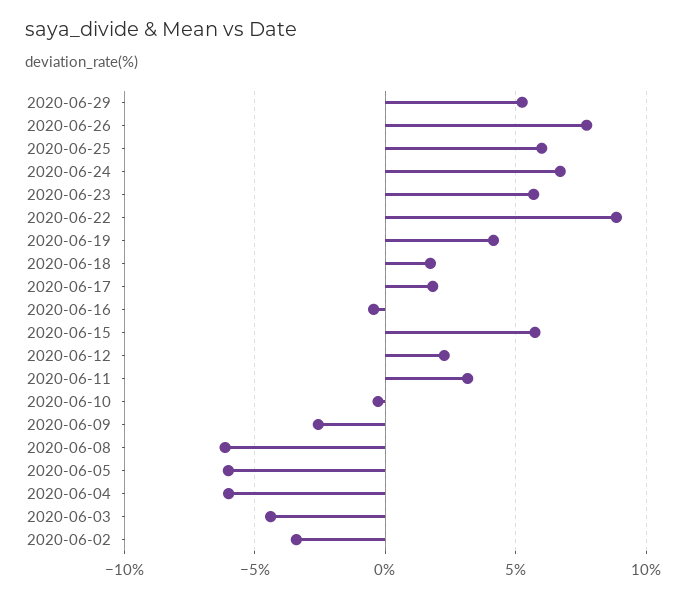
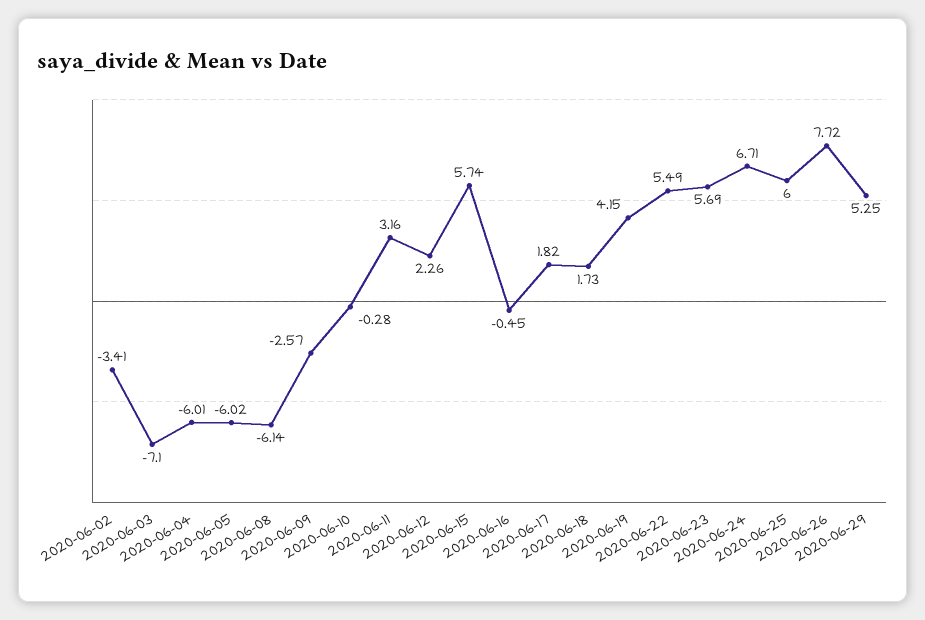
  {
    "2020-06-29": 5.25,
    "2020-06-26": 7.72,
    "2020-06-25": 6,
    "2020-06-24": 6.71,
    "2020-06-23": 5.69,
-   "2020-06-22": 9,
+   "2020-06-22": 5.49,
    "2020-06-19": 4.15,
    "2020-06-18": 1.73,
    "2020-06-17": 1.82,
    "2020-06-16": -0.45,
    "2020-06-15": 5.74,
    "2020-06-12": 2.26,
    "2020-06-11": 3.16,
    "2020-06-10": -0.28,
    "2020-06-09": -2.57,
    "2020-06-08": -6.14,
    "2020-06-05": -6.02,
    "2020-06-04": -6.01,
-   "2020-06-03": -4.5,
+   "2020-06-03": -7.1,
    "2020-06-02": -3.41
  }

